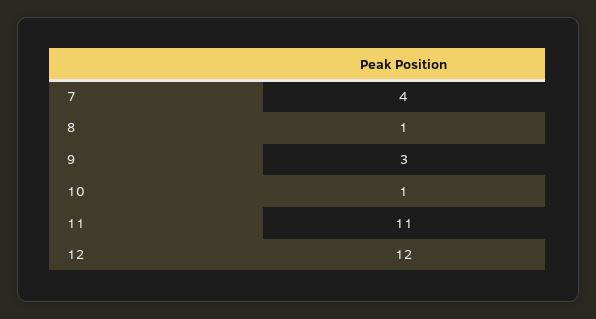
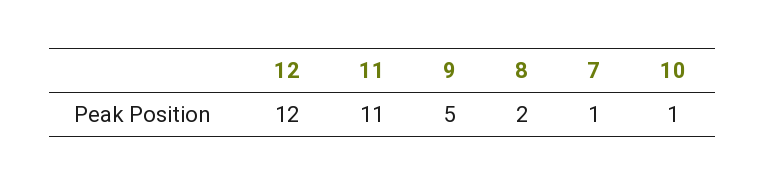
  {
-   "7": 4,
+   "7": 1,
-   "8": 1,
+   "8": 2,
-   "9": 3,
+   "9": 5,
    "10": 1,
    "11": 11,
    "12": 12
  }

